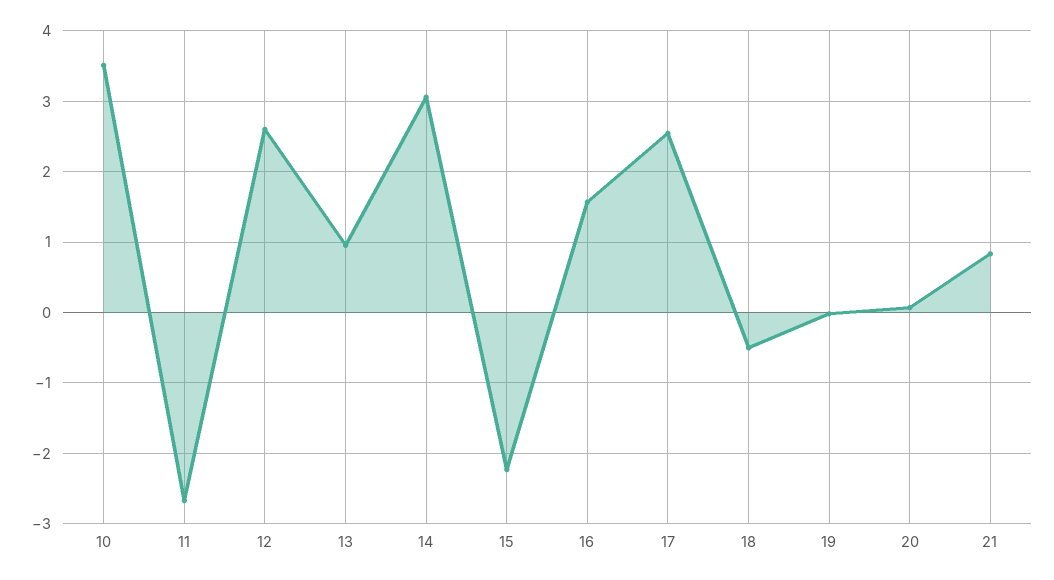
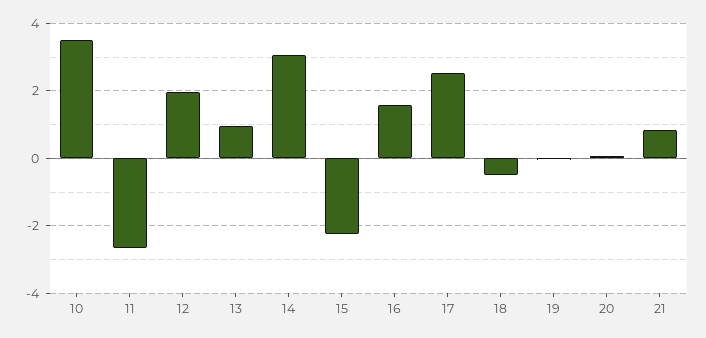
  {
    "10": 3.5,
    "11": -2.7,
-   "12": 2.6,
+   "12": 2,
    "13": 1,
    "14": 3.1,
    "15": -2.2,
    "16": 1.6,
    "17": 2.5,
    "18": -0.5,
    "19": 0,
    "20": 0.1,
    "21": 0.8
  }

